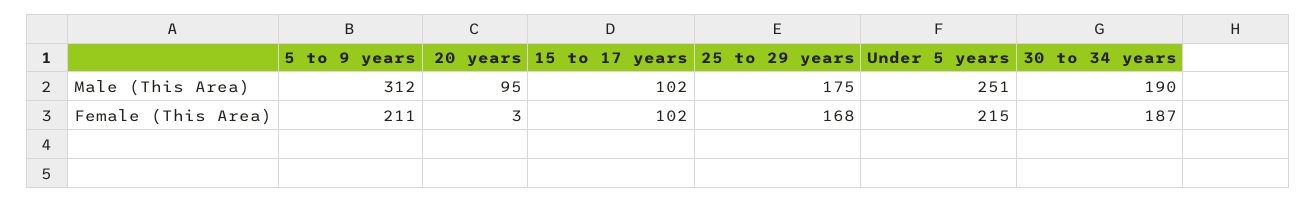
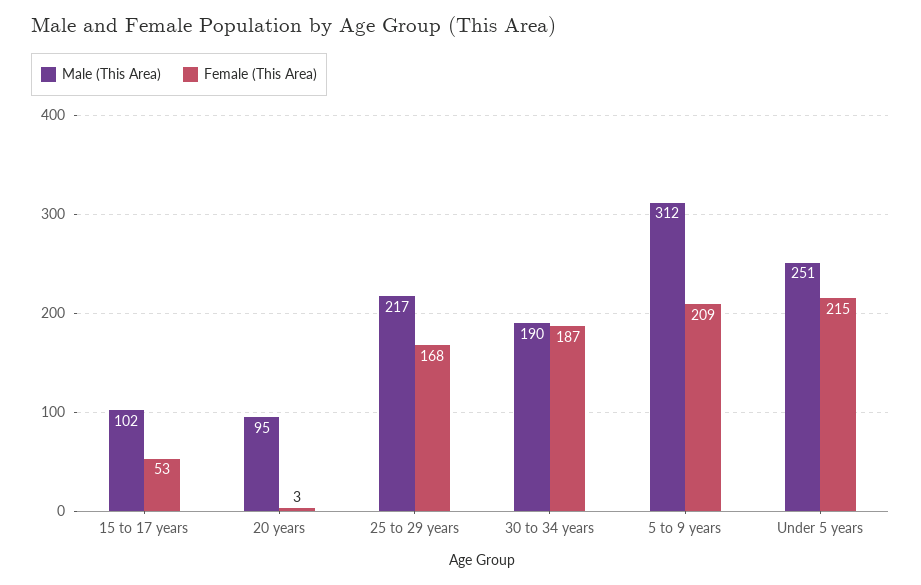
  {
    "Male (This Area)": {
      "5 to 9 years": 312,
      "20 years": 95,
      "15 to 17 years": 102,
-     "25 to 29 years": 175,
+     "25 to 29 years": 217,
      "Under 5 years": 251,
      "30 to 34 years": 190
    },
    "Female (This Area)": {
-     "5 to 9 years": 211,
+     "5 to 9 years": 209,
      "20 years": 3,
-     "15 to 17 years": 102,
+     "15 to 17 years": 53,
      "25 to 29 years": 168,
      "Under 5 years": 215,
      "30 to 34 years": 187
    }
  }

